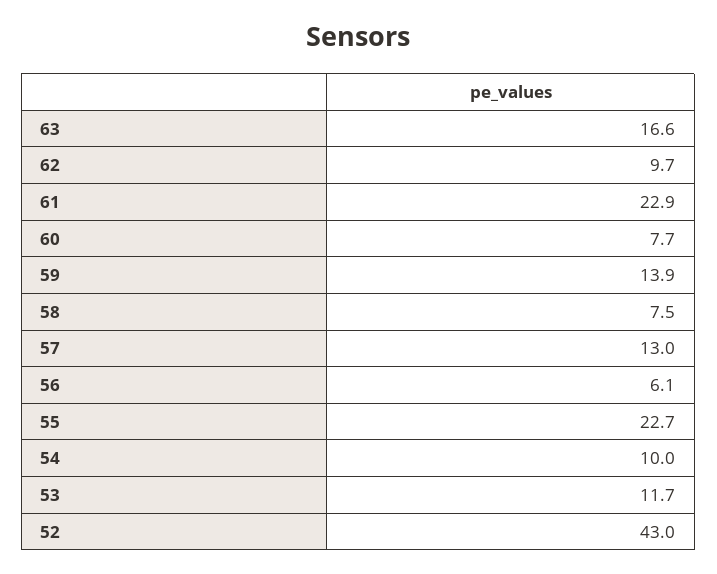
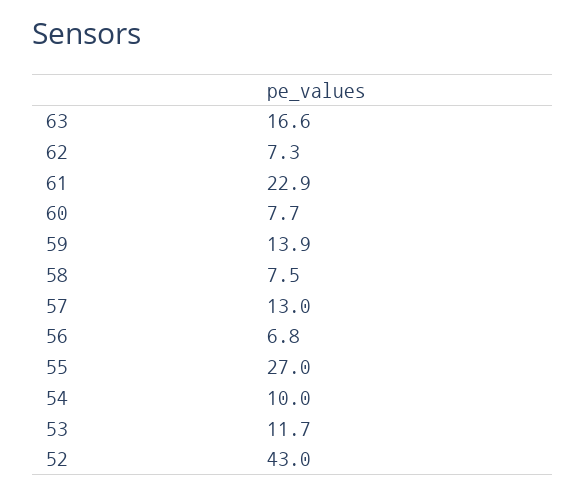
  {
    "63": 16.6,
-   "62": 9.7,
+   "62": 7.3,
    "61": 22.9,
    "60": 7.7,
    "59": 13.9,
    "58": 7.5,
    "57": 13,
-   "56": 6.1,
+   "56": 6.8,
-   "55": 22.7,
+   "55": 27,
    "54": 10,
    "53": 11.7,
    "52": 43
  }

